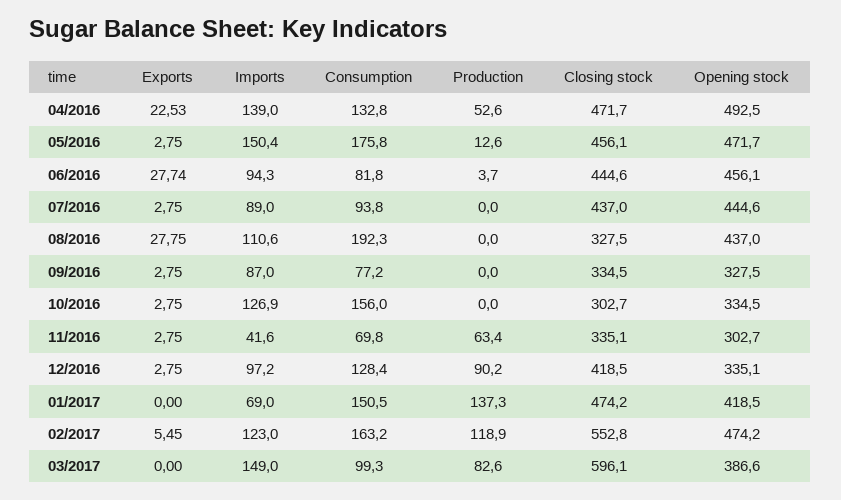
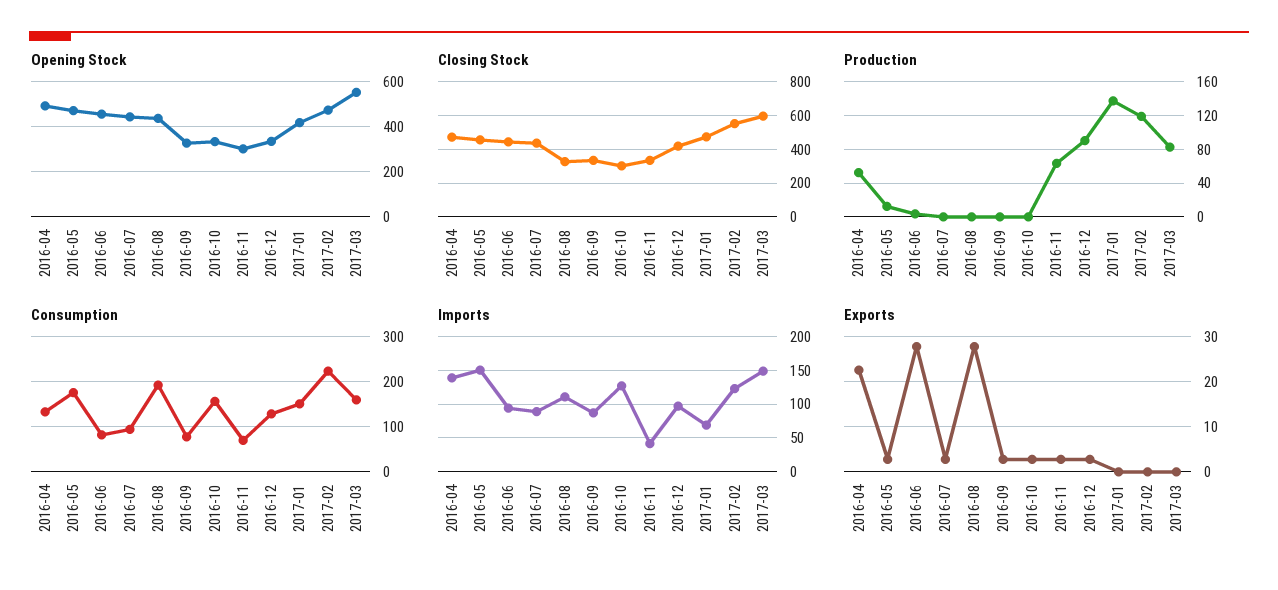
  {
    "Exports": {
      "04/2016": 22.53,
      "05/2016": 2.75,
      "06/2016": 27.74,
      "07/2016": 2.75,
      "08/2016": 27.75,
      "09/2016": 2.75,
      "10/2016": 2.75,
      "11/2016": 2.75,
      "12/2016": 2.75,
      "01/2017": 0,
-     "02/2017": 5.45,
+     "02/2017": 0,
      "03/2017": 0
    },
    "Imports": {
      "04/2016": 139,
      "05/2016": 150.4,
      "06/2016": 94.3,
      "07/2016": 89,
      "08/2016": 110.6,
      "09/2016": 87,
      "10/2016": 126.9,
      "11/2016": 41.6,
      "12/2016": 97.2,
      "01/2017": 69,
      "02/2017": 123,
      "03/2017": 149
    },
    "Consumption": {
      "04/2016": 132.8,
      "05/2016": 175.8,
      "06/2016": 81.8,
      "07/2016": 93.8,
      "08/2016": 192.3,
      "09/2016": 77.2,
      "10/2016": 156,
      "11/2016": 69.8,
      "12/2016": 128.4,
      "01/2017": 150.5,
-     "02/2017": 163.2,
+     "02/2017": 220,
-     "03/2017": 99.3
+     "03/2017": 160
    },
    "Production": {
      "04/2016": 52.6,
      "05/2016": 12.6,
      "06/2016": 3.7,
      "07/2016": 0,
      "08/2016": 0,
      "09/2016": 0,
      "10/2016": 0,
      "11/2016": 63.4,
      "12/2016": 90.2,
      "01/2017": 137.3,
      "02/2017": 118.9,
      "03/2017": 82.6
    },
    "Closing stock": {
      "04/2016": 471.7,
      "05/2016": 456.1,
      "06/2016": 444.6,
      "07/2016": 437,
      "08/2016": 327.5,
      "09/2016": 334.5,
      "10/2016": 302.7,
      "11/2016": 335.1,
      "12/2016": 418.5,
      "01/2017": 474.2,
      "02/2017": 552.8,
      "03/2017": 596.1
    },
    "Opening stock": {
      "04/2016": 492.5,
      "05/2016": 471.7,
      "06/2016": 456.1,
      "07/2016": 444.6,
      "08/2016": 437,
      "09/2016": 327.5,
      "10/2016": 334.5,
      "11/2016": 302.7,
      "12/2016": 335.1,
      "01/2017": 418.5,
      "02/2017": 474.2,
-     "03/2017": 386.6
+     "03/2017": 550
    }
  }

